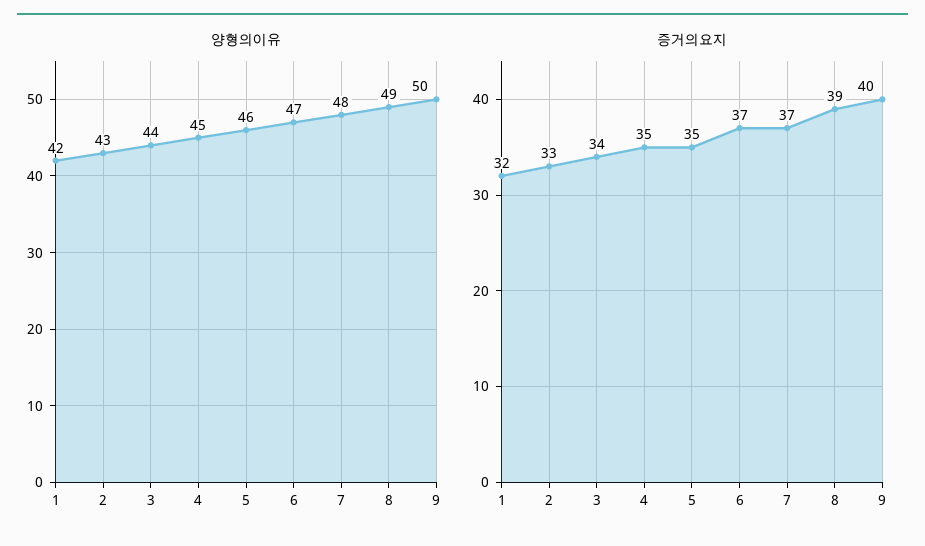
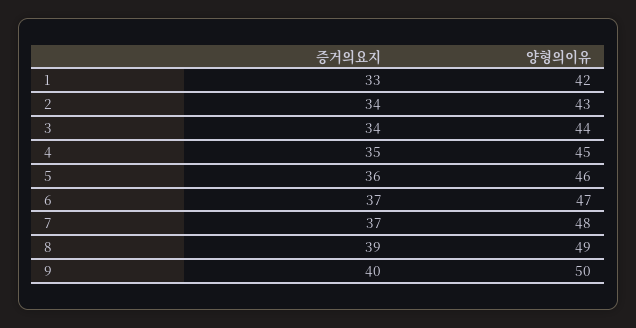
  {
    "양형의이유": {
      "1": 42,
      "2": 43,
      "3": 44,
      "4": 45,
      "5": 46,
      "6": 47,
      "7": 48,
      "8": 49,
      "9": 50
    },
    "증거의요지": {
-     "1": 32,
+     "1": 33,
-     "2": 33,
+     "2": 34,
      "3": 34,
      "4": 35,
-     "5": 35,
+     "5": 36,
      "6": 37,
      "7": 37,
      "8": 39,
      "9": 40
    }
  }

